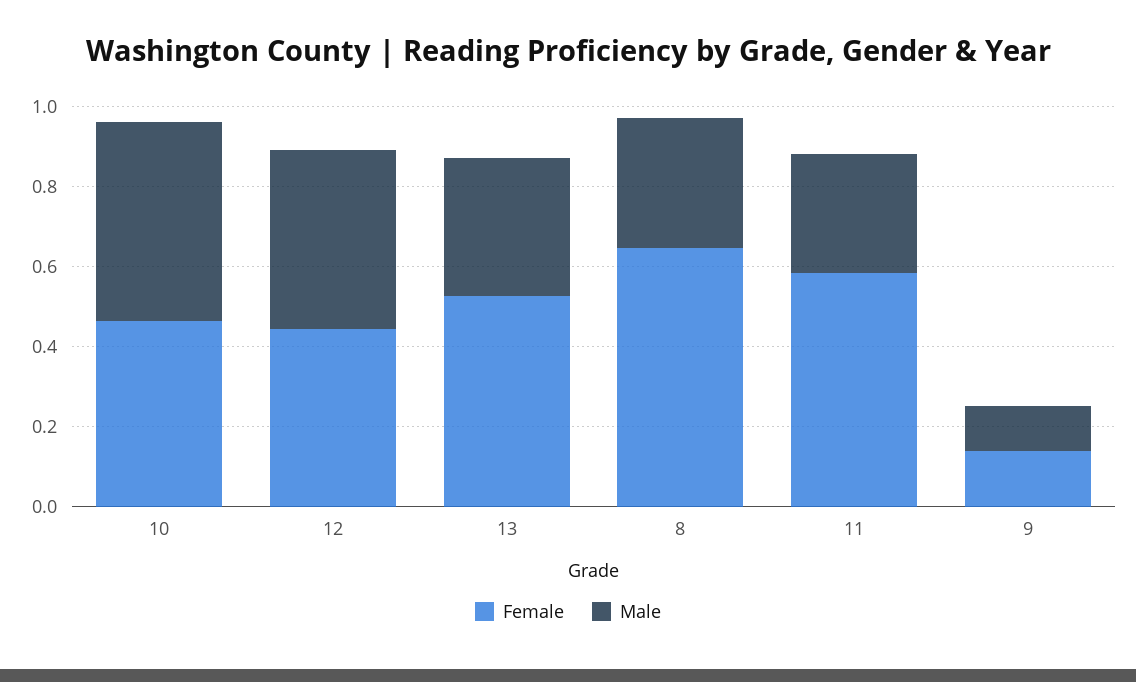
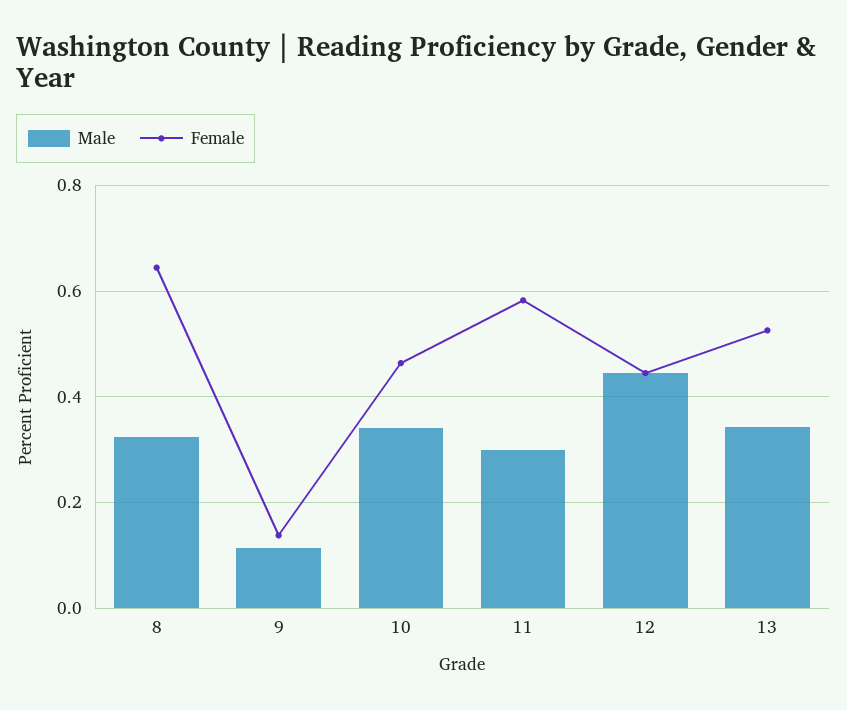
  {
    "Female": {
      "10": 0.46,
      "12": 0.44,
      "13": 0.52,
      "8": 0.64,
      "11": 0.58,
      "9": 0.14
    },
    "Male": {
-     "10": 0.5,
+     "10": 0.34,
      "12": 0.44,
      "13": 0.34,
      "8": 0.32,
      "11": 0.3,
      "9": 0.12
    }
  }

